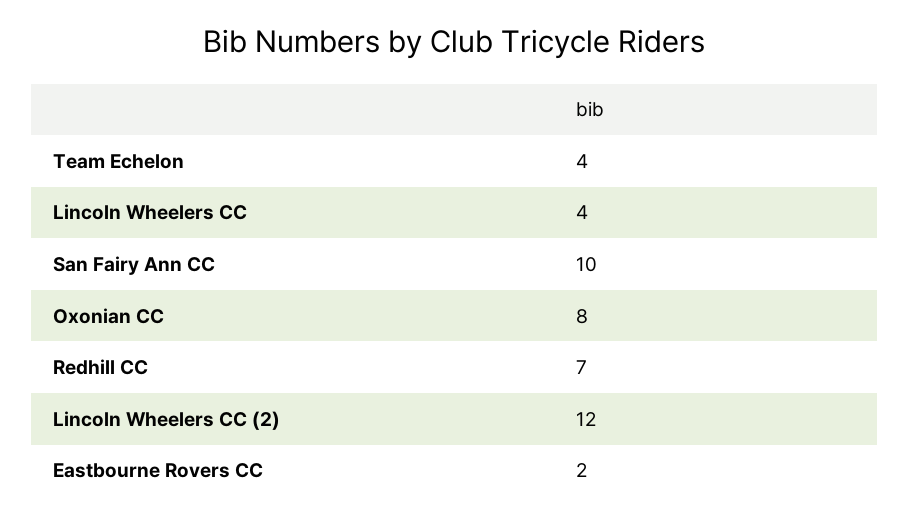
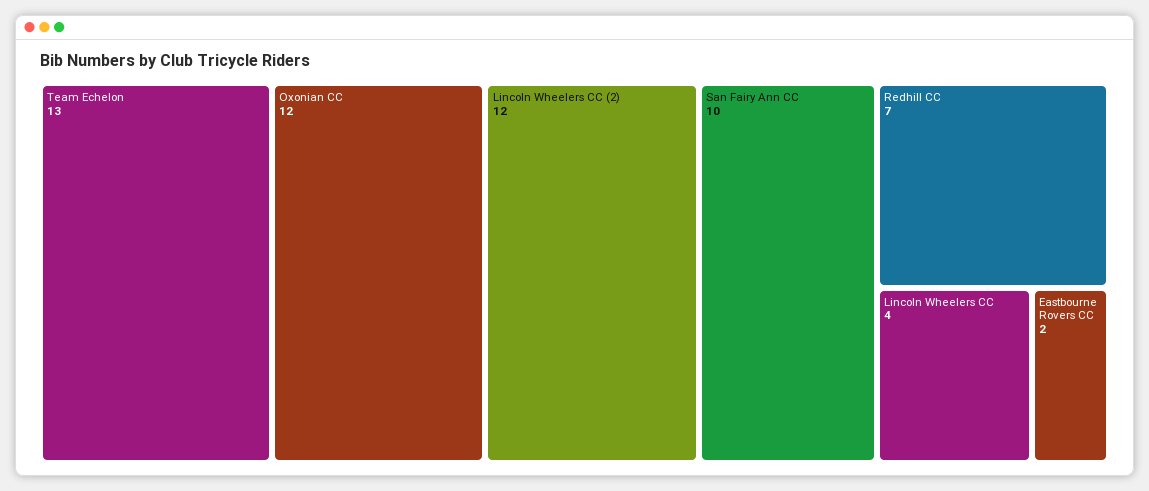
  {
-   "Team Echelon": 4,
+   "Team Echelon": 13,
    "Lincoln Wheelers CC": 4,
    "San Fairy Ann CC": 10,
-   "Oxonian CC": 8,
+   "Oxonian CC": 12,
    "Redhill CC": 7,
    "Lincoln Wheelers CC (2)": 12,
    "Eastbourne Rovers CC": 2
  }

